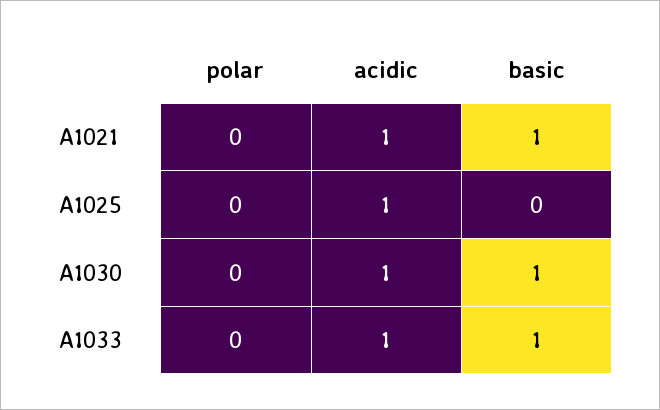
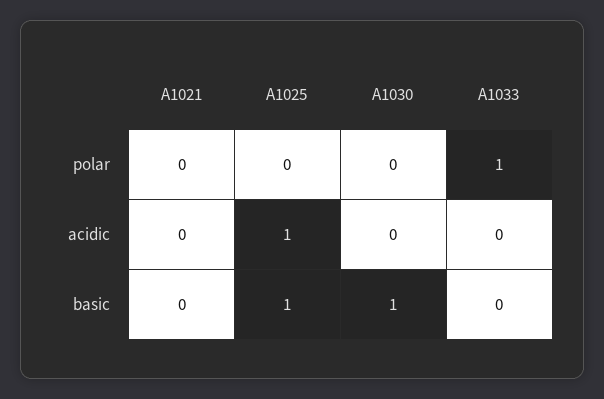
  {
    "polar": {
      "A1021": 0,
      "A1025": 0,
      "A1030": 0,
-     "A1033": 0
+     "A1033": 1
    },
    "acidic": {
-     "A1021": 1,
+     "A1021": 0,
      "A1025": 1,
-     "A1030": 1,
+     "A1030": 0,
-     "A1033": 1
+     "A1033": 0
    },
    "basic": {
-     "A1021": 1,
+     "A1021": 0,
-     "A1025": 0,
+     "A1025": 1,
      "A1030": 1,
-     "A1033": 1
+     "A1033": 0
    }
  }

